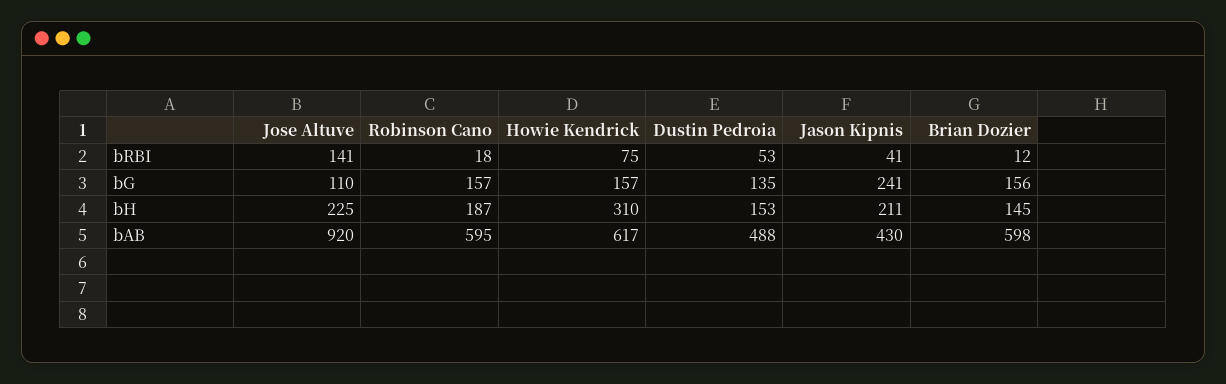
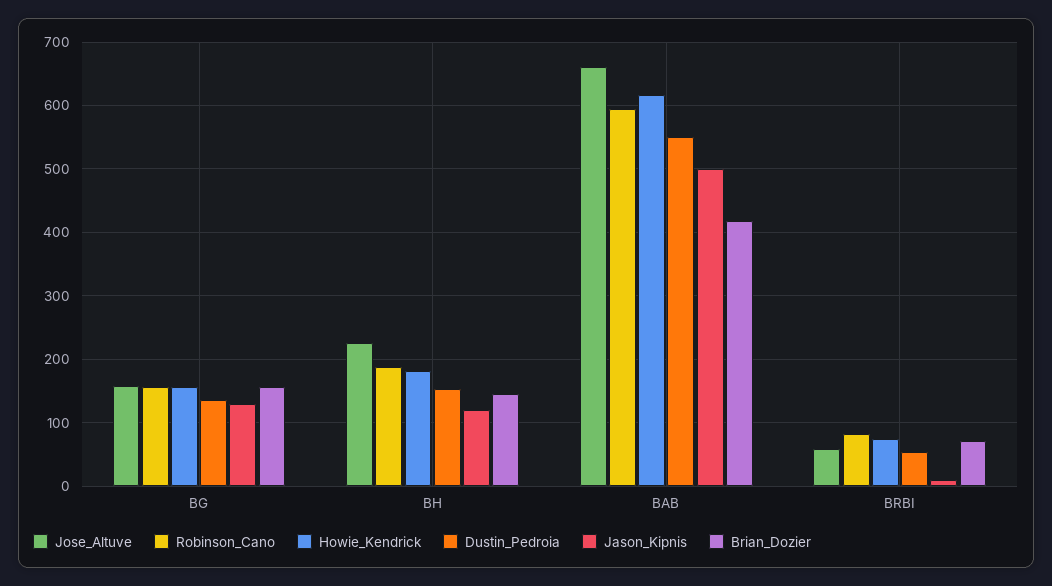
  {
    "Jose Altuve": {
-     "bRBI": 141,
+     "bRBI": 60,
-     "bG": 110,
+     "bG": 160,
      "bH": 225,
-     "bAB": 920
+     "bAB": 660
    },
    "Robinson Cano": {
-     "bRBI": 18,
+     "bRBI": 80,
      "bG": 157,
      "bH": 187,
      "bAB": 595
    },
    "Howie Kendrick": {
      "bRBI": 75,
      "bG": 157,
-     "bH": 310,
+     "bH": 180,
      "bAB": 617
    },
    "Dustin Pedroia": {
      "bRBI": 53,
      "bG": 135,
      "bH": 153,
-     "bAB": 488
+     "bAB": 550
    },
    "Jason Kipnis": {
-     "bRBI": 41,
+     "bRBI": 10,
-     "bG": 241,
+     "bG": 130,
-     "bH": 211,
+     "bH": 120,
-     "bAB": 430
+     "bAB": 500
    },
    "Brian Dozier": {
-     "bRBI": 12,
+     "bRBI": 70,
      "bG": 156,
      "bH": 145,
-     "bAB": 598
+     "bAB": 420
    }
  }

